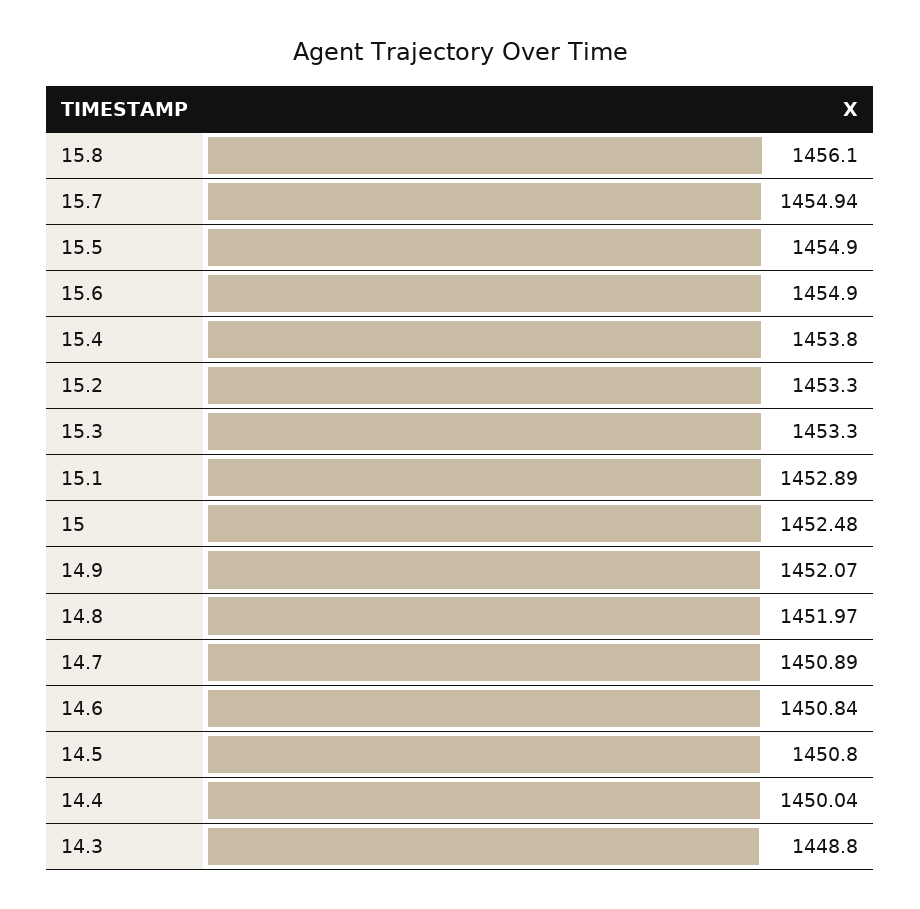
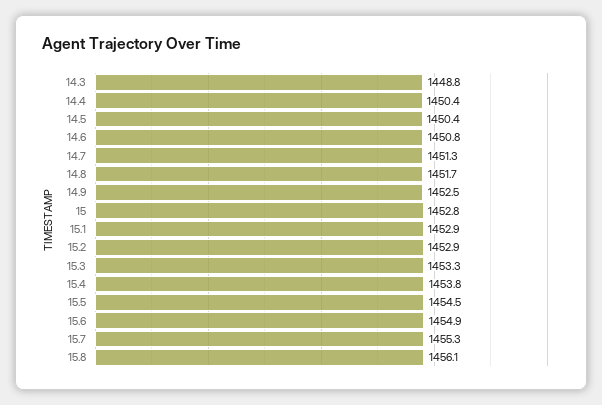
  {
    "15.8": 1456.1,
-   "15.7": 1454.94,
+   "15.7": 1455.3,
-   "15.5": 1454.9,
+   "15.5": 1454.5,
    "15.6": 1454.9,
    "15.4": 1453.8,
-   "15.2": 1453.3,
+   "15.2": 1452.9,
    "15.3": 1453.3,
    "15.1": 1452.89,
-   "15": 1452.48,
+   "15": 1452.8,
-   "14.9": 1452.07,
+   "14.9": 1452.5,
-   "14.8": 1451.97,
+   "14.8": 1451.7,
-   "14.7": 1450.89,
+   "14.7": 1451.3,
    "14.6": 1450.84,
-   "14.5": 1450.8,
+   "14.5": 1450.4,
-   "14.4": 1450.04,
+   "14.4": 1450.4,
    "14.3": 1448.8
  }

